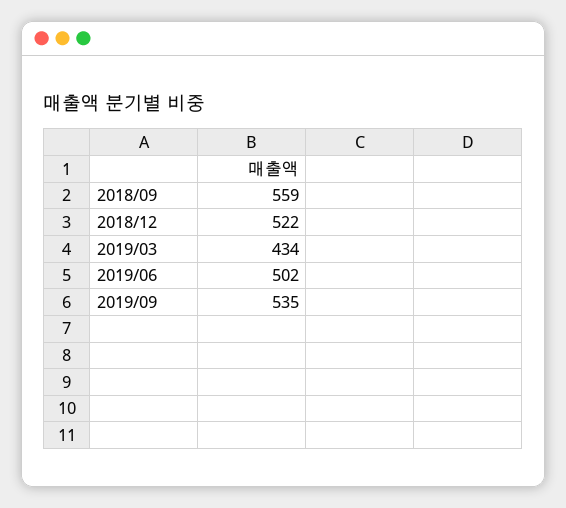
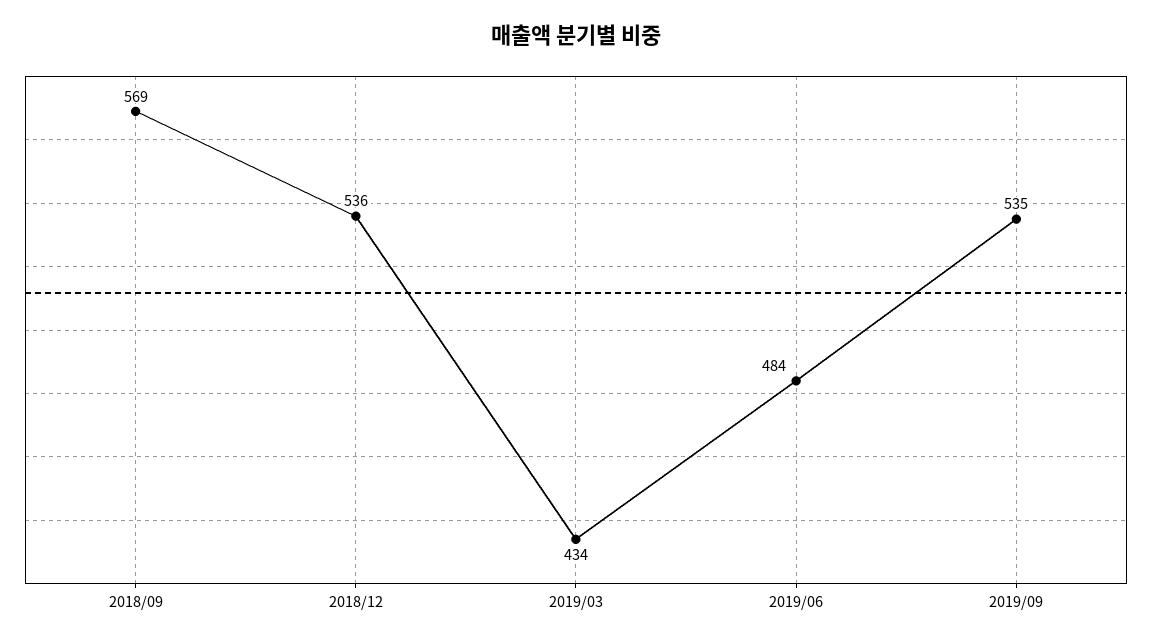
  {
-   "2018/09": 559,
+   "2018/09": 569,
-   "2018/12": 522,
+   "2018/12": 536,
    "2019/03": 434,
-   "2019/06": 502,
+   "2019/06": 484,
    "2019/09": 535
  }

